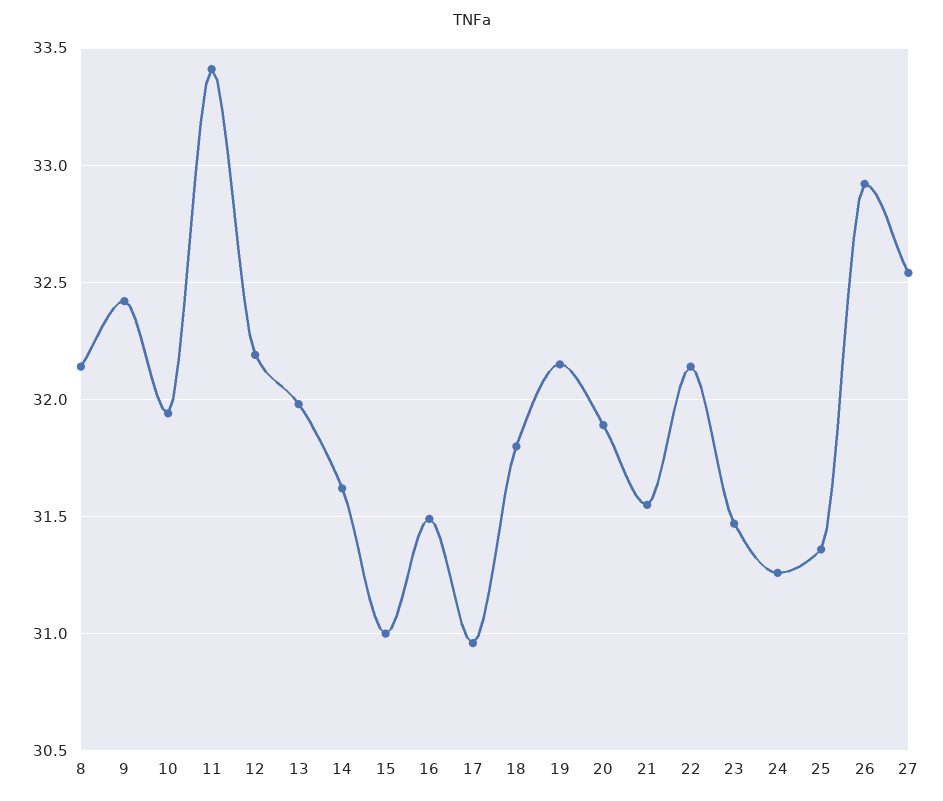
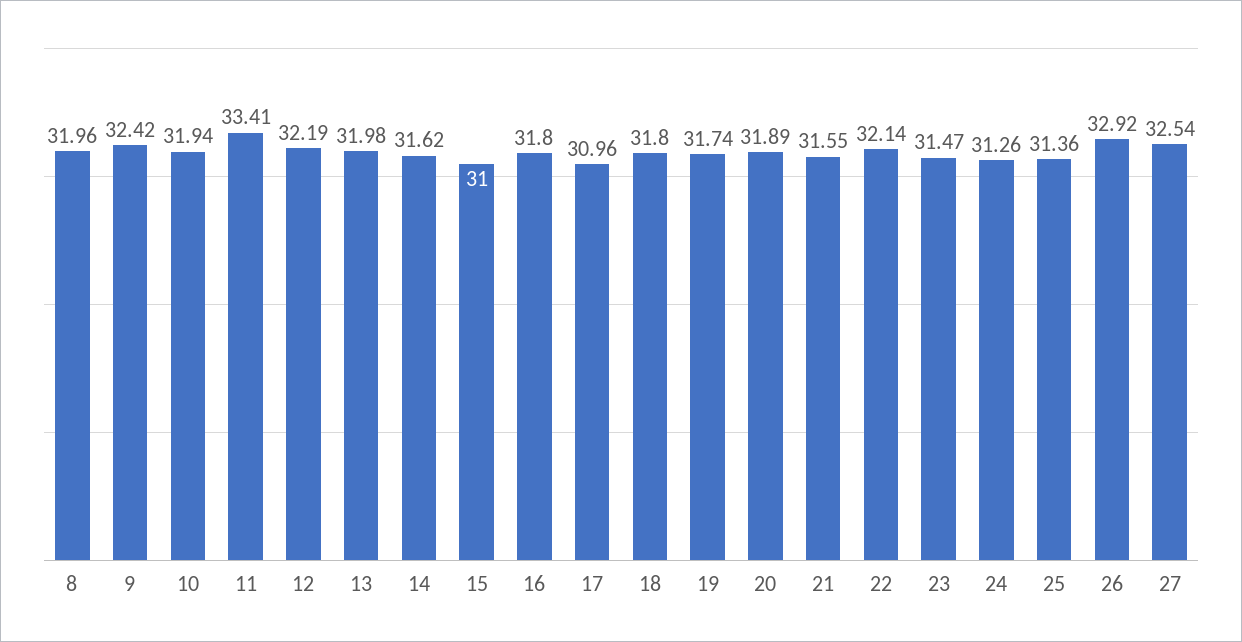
  {
-   "8": 32.15,
+   "8": 31.96,
    "9": 32.42,
    "10": 31.94,
    "11": 33.41,
    "12": 32.19,
    "13": 31.98,
    "14": 31.62,
    "15": 31,
-   "16": 31.5,
+   "16": 31.8,
    "17": 30.96,
    "18": 31.8,
-   "19": 32.15,
+   "19": 31.74,
    "20": 31.89,
    "21": 31.55,
    "22": 32.14,
    "23": 31.47,
    "24": 31.26,
    "25": 31.36,
    "26": 32.92,
    "27": 32.54
  }

